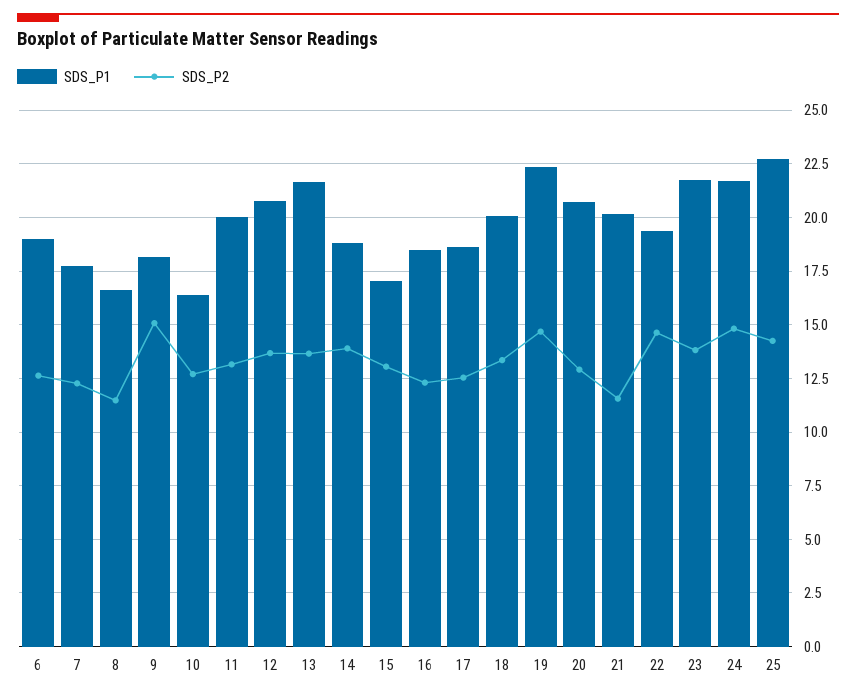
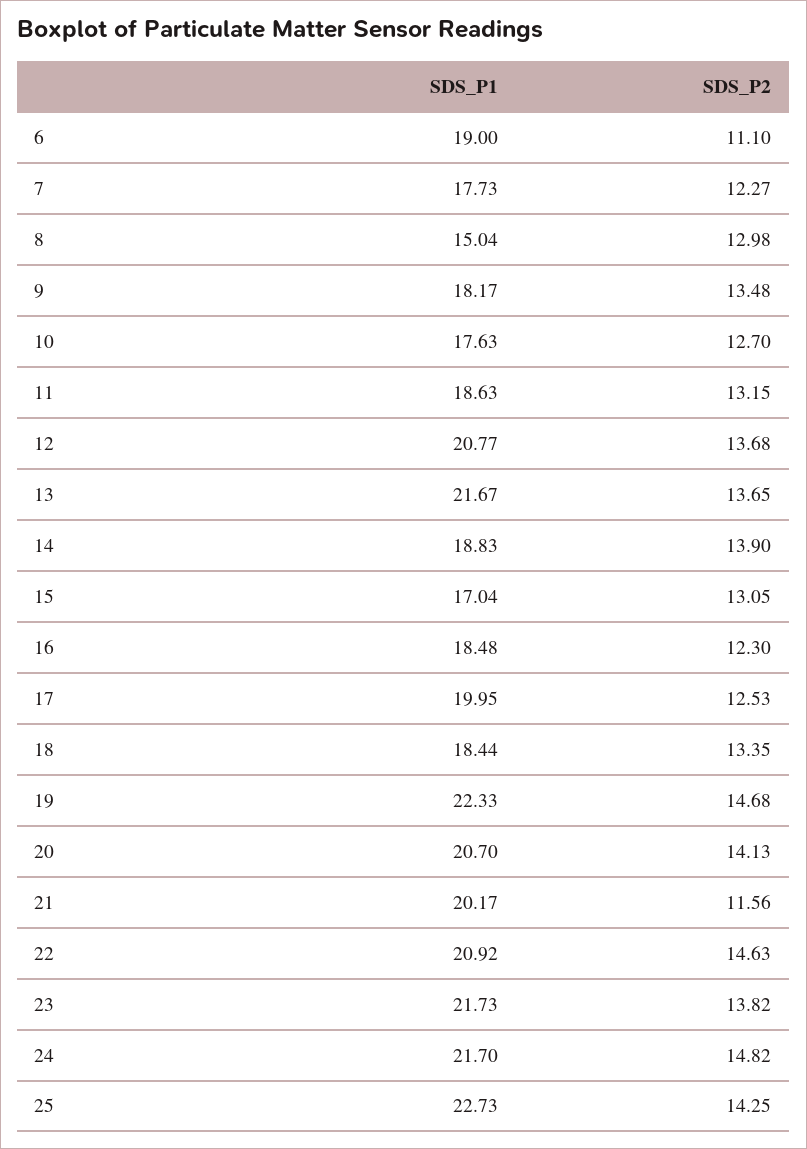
  {
    "SDS_P1": {
      "6": 19,
      "7": 17.73,
-     "8": 16.5,
+     "8": 15.04,
      "9": 18.17,
-     "10": 16.5,
+     "10": 17.63,
-     "11": 20,
+     "11": 18.63,
      "12": 20.77,
      "13": 21.67,
      "14": 18.83,
      "15": 17.04,
      "16": 18.48,
-     "17": 18.5,
+     "17": 19.95,
-     "18": 20,
+     "18": 18.44,
      "19": 22.33,
      "20": 20.7,
      "21": 20.17,
-     "22": 19.5,
+     "22": 20.92,
      "23": 21.73,
      "24": 21.7,
      "25": 22.73
    },
    "SDS_P2": {
-     "6": 12.5,
+     "6": 11.1,
      "7": 12.27,
-     "8": 11.5,
+     "8": 12.98,
-     "9": 15,
+     "9": 13.48,
      "10": 12.7,
      "11": 13.15,
      "12": 13.68,
      "13": 13.65,
      "14": 13.9,
      "15": 13.05,
      "16": 12.3,
      "17": 12.53,
      "18": 13.35,
      "19": 14.68,
-     "20": 13,
+     "20": 14.13,
      "21": 11.56,
      "22": 14.63,
      "23": 13.82,
      "24": 14.82,
      "25": 14.25
    }
  }

